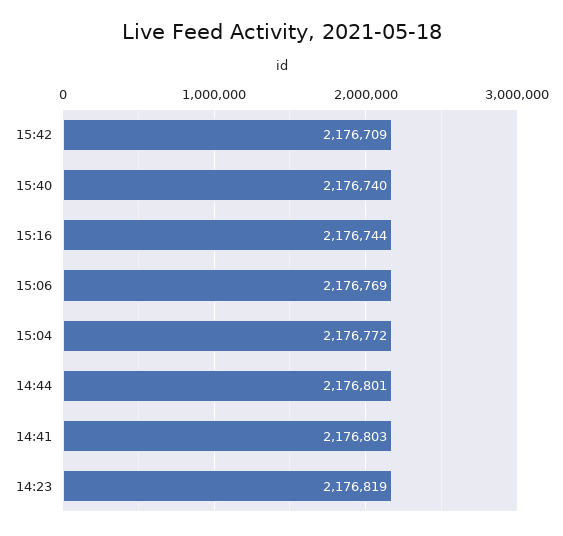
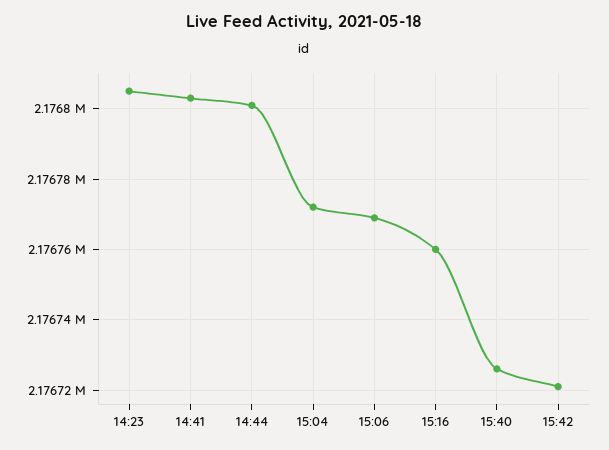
  {
-   "15:42": 2176709,
+   "15:42": 2176720,
-   "15:40": 2176740,
+   "15:40": 2176725,
-   "15:16": 2176744,
+   "15:16": 2176760,
    "15:06": 2176769,
    "15:04": 2176772,
    "14:44": 2176801,
    "14:41": 2176803,
-   "14:23": 2176819
+   "14:23": 2176805
  }

